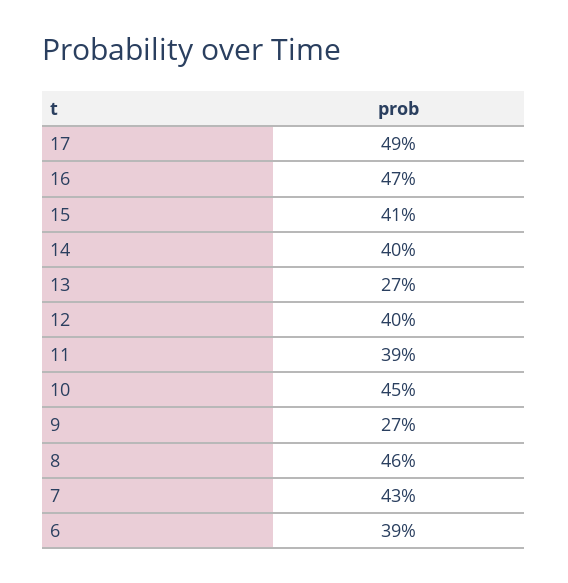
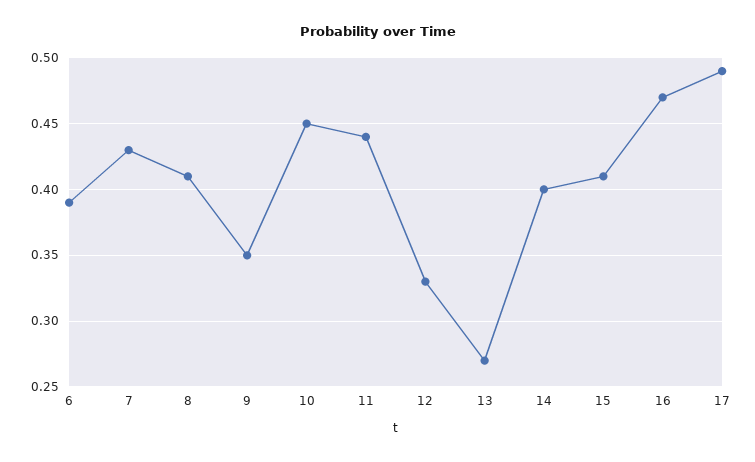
  {
    "17": 0.49,
    "16": 0.47,
    "15": 0.41,
    "14": 0.4,
    "13": 0.27,
-   "12": 0.4,
+   "12": 0.33,
-   "11": 0.39,
+   "11": 0.44,
    "10": 0.45,
-   "9": 0.27,
+   "9": 0.35,
-   "8": 0.46,
+   "8": 0.41,
    "7": 0.43,
    "6": 0.39
  }

